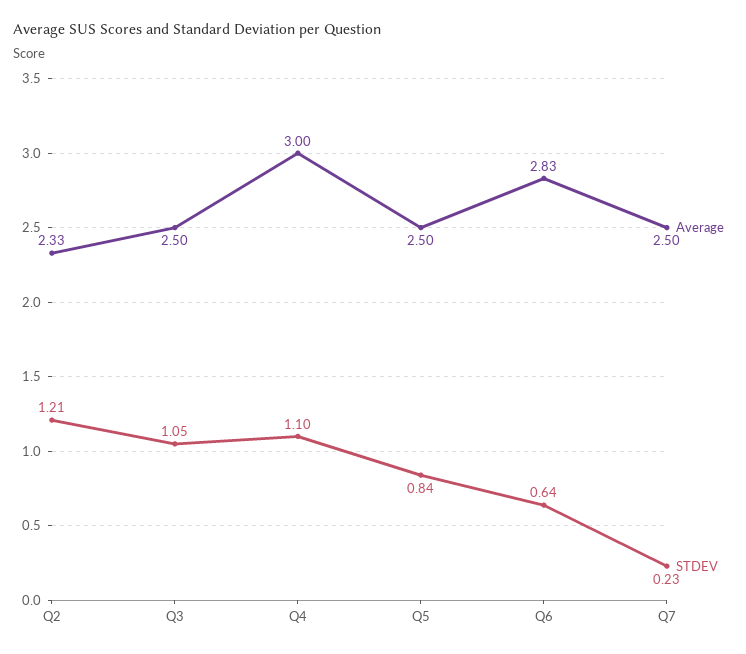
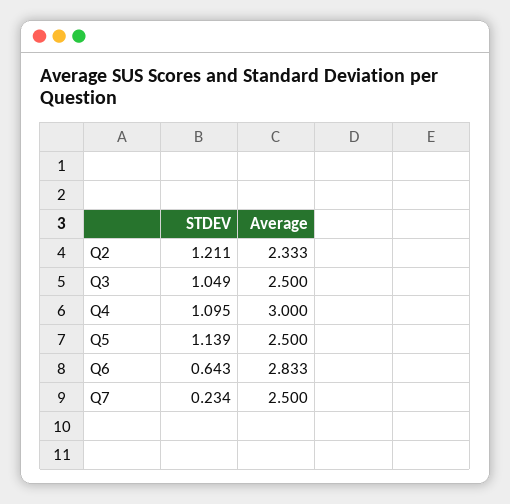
  {
    "Average": {
      "Q2": 2.333,
      "Q3": 2.5,
      "Q4": 3,
      "Q5": 2.5,
      "Q6": 2.833,
      "Q7": 2.5
    },
    "STDEV": {
      "Q2": 1.211,
      "Q3": 1.049,
      "Q4": 1.095,
-     "Q5": 0.84,
+     "Q5": 1.139,
      "Q6": 0.643,
      "Q7": 0.234
    }
  }

